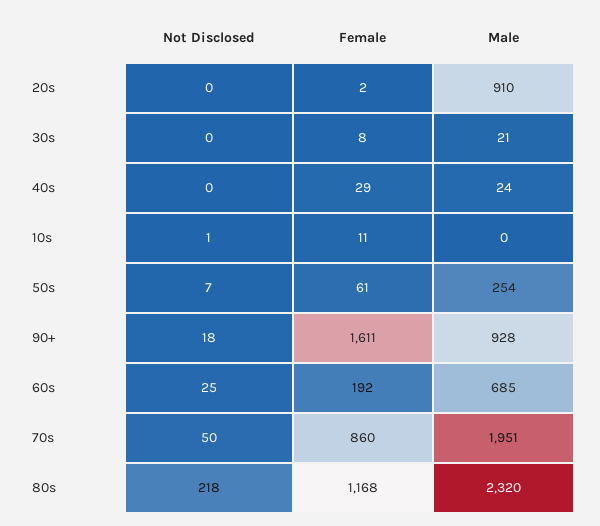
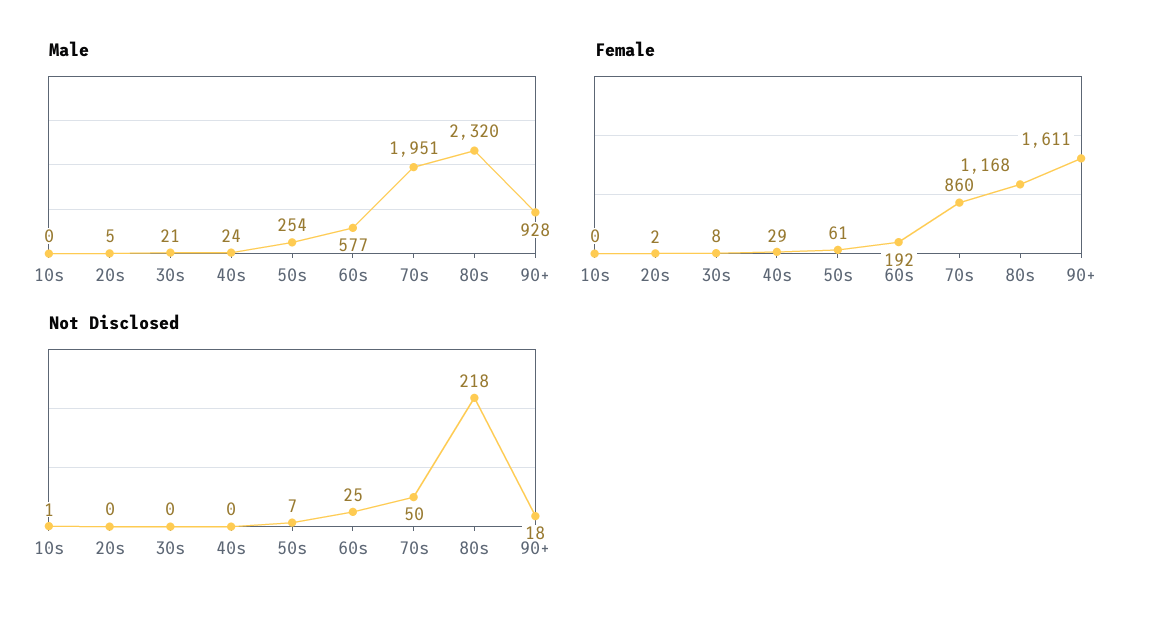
  {
    "Not Disclosed": {
      "20s": 0,
      "30s": 0,
      "40s": 0,
      "10s": 1,
      "50s": 7,
      "90+": 18,
      "60s": 25,
      "70s": 50,
      "80s": 218
    },
    "Female": {
      "20s": 2,
      "30s": 8,
      "40s": 29,
-     "10s": 11,
+     "10s": 0,
      "50s": 61,
      "90+": 1611,
      "60s": 192,
      "70s": 860,
      "80s": 1168
    },
    "Male": {
-     "20s": 910,
+     "20s": 5,
      "30s": 21,
      "40s": 24,
      "10s": 0,
      "50s": 254,
      "90+": 928,
-     "60s": 685,
+     "60s": 577,
      "70s": 1951,
      "80s": 2320
    }
  }

